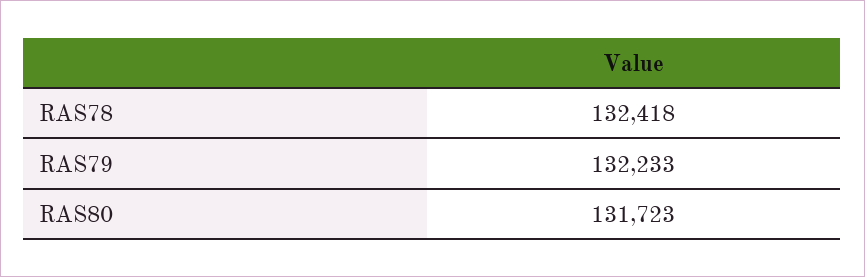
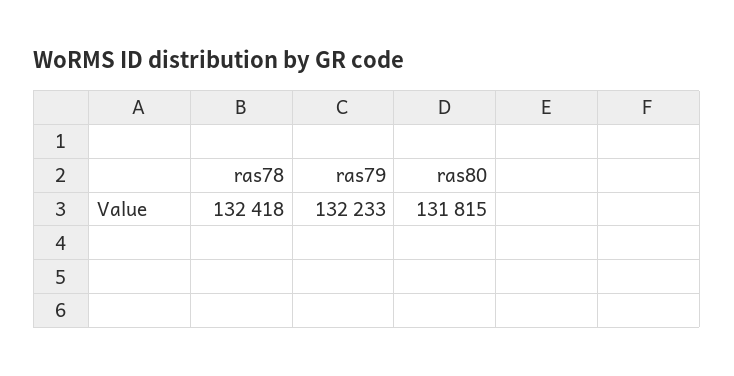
  {
    "RAS78": 132418,
    "RAS79": 132233,
-   "RAS80": 131723
+   "RAS80": 131815
  }

